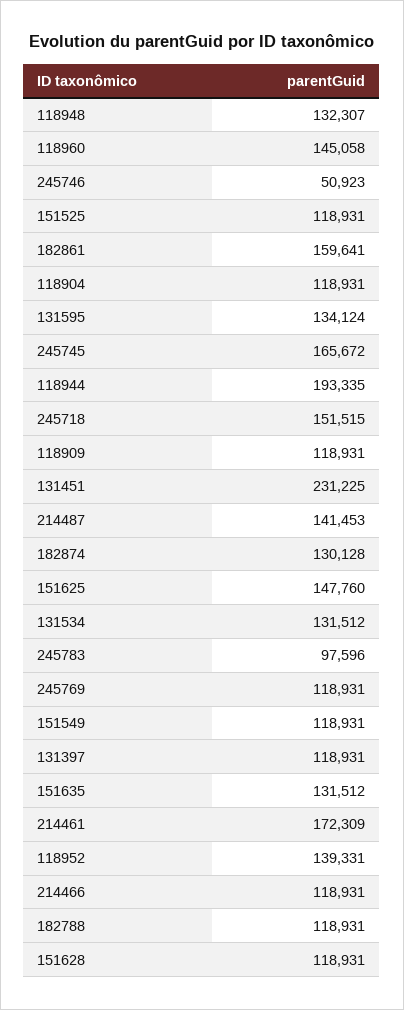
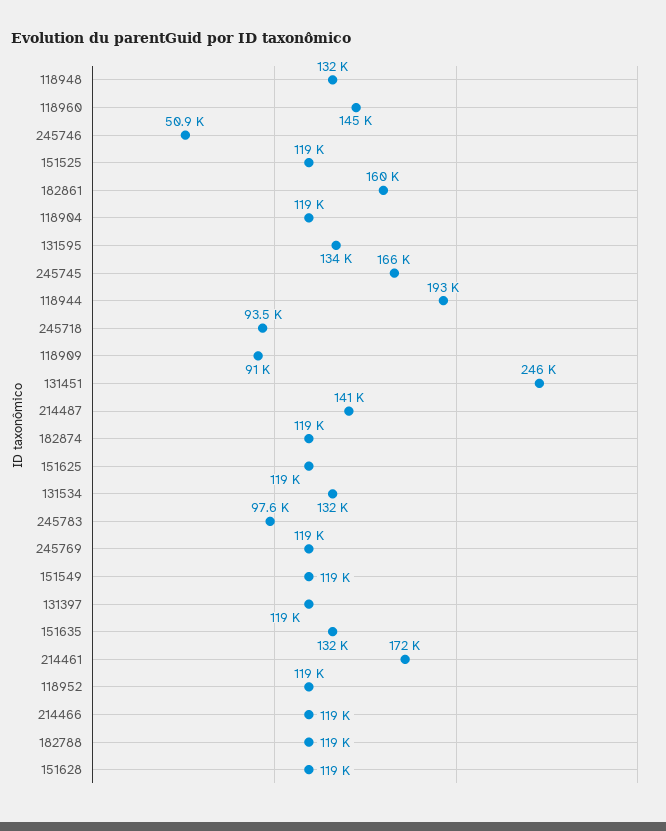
  {
    "118948": 132307,
    "118960": 145058,
    "245746": 50923,
    "151525": 118931,
    "182861": 159641,
    "118904": 118931,
    "131595": 134124,
    "245745": 165672,
    "118944": 193335,
-   "245718": 151515,
+   "245718": 93500,
-   "118909": 118931,
+   "118909": 91000,
-   "131451": 231225,
+   "131451": 246000,
    "214487": 141453,
-   "182874": 130128,
+   "182874": 119000,
-   "151625": 147760,
+   "151625": 119000,
    "131534": 131512,
    "245783": 97596,
    "245769": 118931,
    "151549": 118931,
    "131397": 118931,
    "151635": 131512,
    "214461": 172309,
-   "118952": 139331,
+   "118952": 119000,
    "214466": 118931,
    "182788": 118931,
    "151628": 118931
  }

